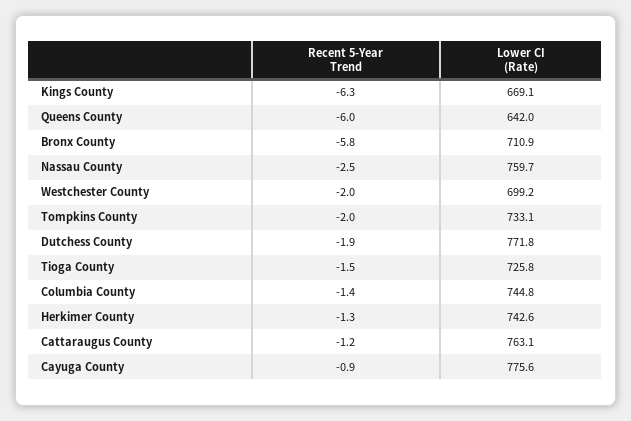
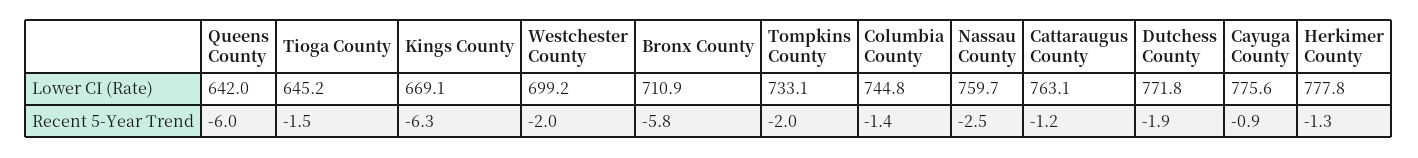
  {
    "Recent 5-Year Trend": {
      "Kings County": -6.3,
      "Queens County": -6,
      "Bronx County": -5.8,
      "Nassau County": -2.5,
      "Westchester County": -2,
      "Tompkins County": -2,
      "Dutchess County": -1.9,
      "Tioga County": -1.5,
      "Columbia County": -1.4,
      "Herkimer County": -1.3,
      "Cattaraugus County": -1.2,
      "Cayuga County": -0.9
    },
    "Lower CI (Rate)": {
      "Kings County": 669.1,
      "Queens County": 642,
      "Bronx County": 710.9,
      "Nassau County": 759.7,
      "Westchester County": 699.2,
      "Tompkins County": 733.1,
      "Dutchess County": 771.8,
-     "Tioga County": 725.8,
+     "Tioga County": 645.2,
      "Columbia County": 744.8,
-     "Herkimer County": 742.6,
+     "Herkimer County": 777.8,
      "Cattaraugus County": 763.1,
      "Cayuga County": 775.6
    }
  }

